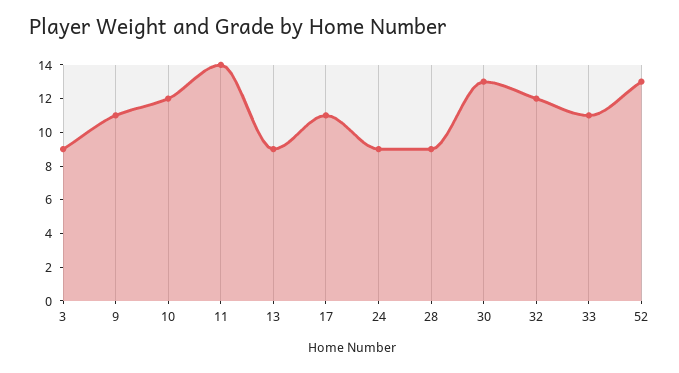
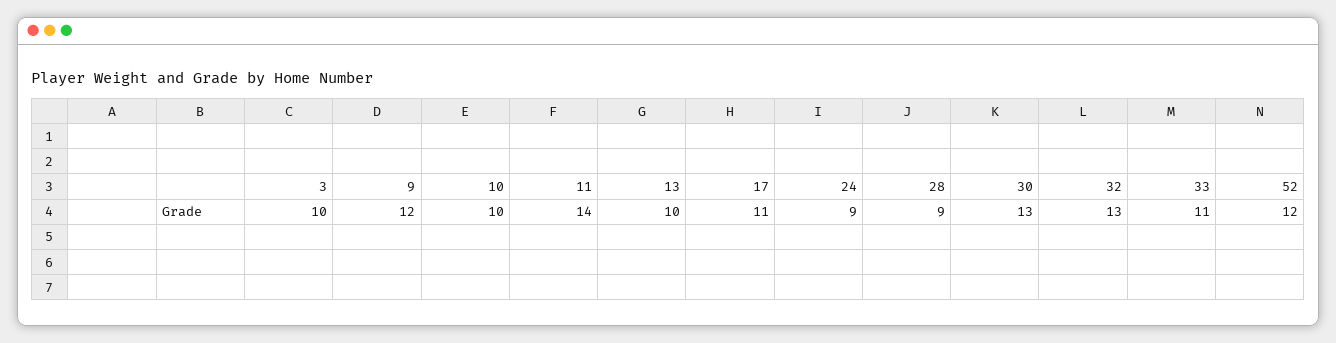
  {
-   "3": 9,
+   "3": 10,
-   "9": 11,
+   "9": 12,
-   "10": 12,
+   "10": 10,
    "11": 14,
-   "13": 9,
+   "13": 10,
    "17": 11,
    "24": 9,
    "28": 9,
    "30": 13,
-   "32": 12,
+   "32": 13,
    "33": 11,
-   "52": 13
+   "52": 12
  }

